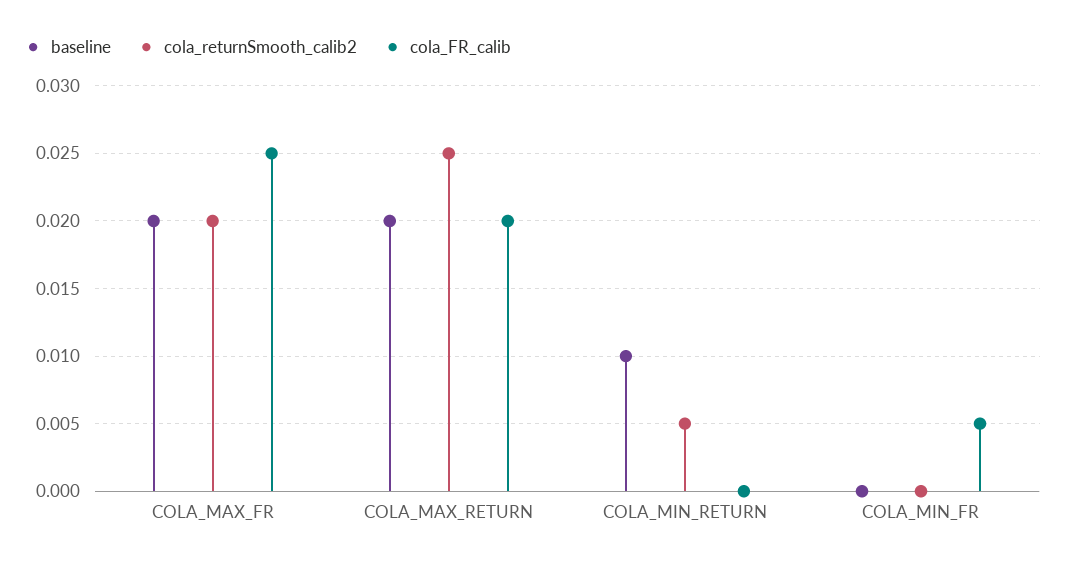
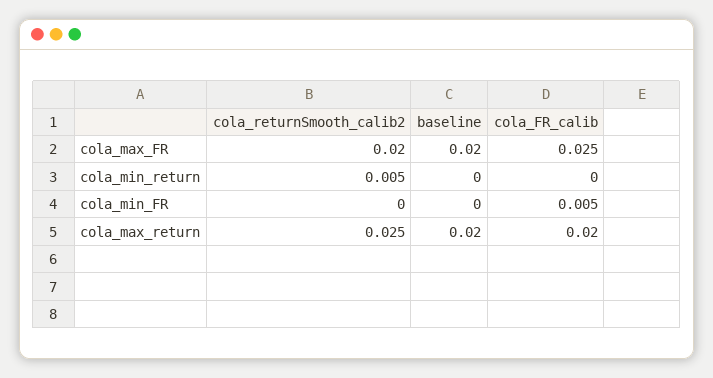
  {
    "baseline": {
      "COLA_MAX_FR": 0.02,
      "COLA_MAX_RETURN": 0.02,
-     "COLA_MIN_RETURN": 0.01,
+     "COLA_MIN_RETURN": 0,
      "COLA_MIN_FR": 0
    },
    "cola_returnSmooth_calib2": {
      "COLA_MAX_FR": 0.02,
      "COLA_MAX_RETURN": 0.025,
      "COLA_MIN_RETURN": 0.005,
      "COLA_MIN_FR": 0
    },
    "cola_FR_calib": {
      "COLA_MAX_FR": 0.025,
      "COLA_MAX_RETURN": 0.02,
      "COLA_MIN_RETURN": 0,
      "COLA_MIN_FR": 0.005
    }
  }

